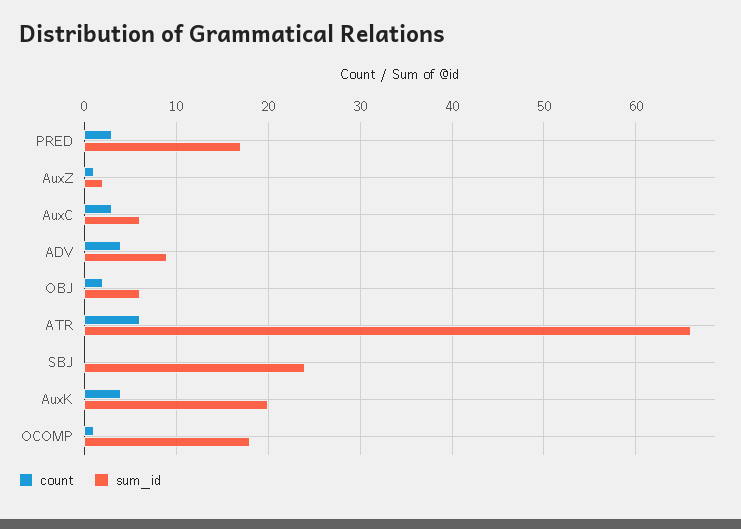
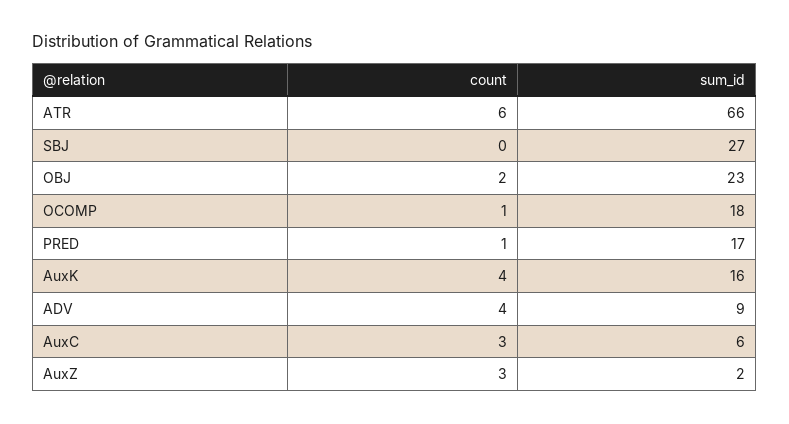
  {
    "count": {
-     "PRED": 3,
+     "PRED": 1,
-     "AuxZ": 1,
+     "AuxZ": 3,
      "AuxC": 3,
      "ADV": 4,
      "OBJ": 2,
      "ATR": 6,
      "SBJ": 0,
      "AuxK": 4,
      "OCOMP": 1
    },
    "sum_id": {
      "PRED": 17,
      "AuxZ": 2,
      "AuxC": 6,
      "ADV": 9,
-     "OBJ": 6,
+     "OBJ": 23,
      "ATR": 66,
-     "SBJ": 24,
+     "SBJ": 27,
-     "AuxK": 20,
+     "AuxK": 16,
      "OCOMP": 18
    }
  }

